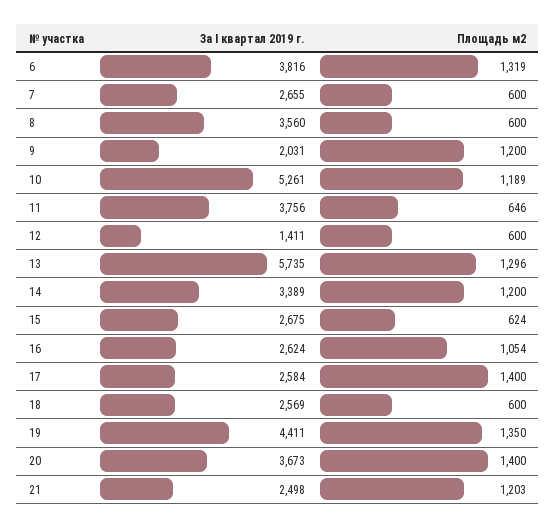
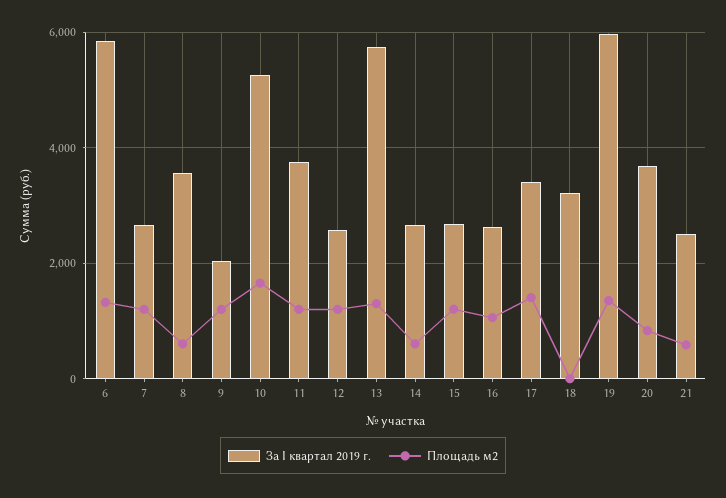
  {
    "За I квартал 2019 г.": {
-     "6": 3816,
+     "6": 5800,
      "7": 2655,
      "8": 3560,
      "9": 2031,
      "10": 5261,
      "11": 3756,
-     "12": 1411,
+     "12": 2600,
      "13": 5735,
-     "14": 3389,
+     "14": 2600,
      "15": 2675,
      "16": 2624,
-     "17": 2584,
+     "17": 3400,
-     "18": 2569,
+     "18": 3200,
-     "19": 4411,
+     "19": 6000,
      "20": 3673,
      "21": 2498
    },
    "Площадь м2": {
      "6": 1319,
-     "7": 600,
+     "7": 1200,
      "8": 600,
      "9": 1200,
-     "10": 1189,
+     "10": 1600,
-     "11": 646,
+     "11": 1200,
-     "12": 600,
+     "12": 1200,
      "13": 1296,
-     "14": 1200,
+     "14": 600,
-     "15": 624,
+     "15": 1200,
      "16": 1054,
      "17": 1400,
-     "18": 600,
+     "18": 0,
      "19": 1350,
-     "20": 1400,
+     "20": 800,
-     "21": 1203
+     "21": 600
    }
  }

